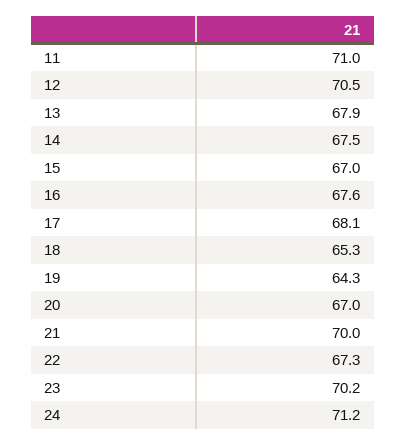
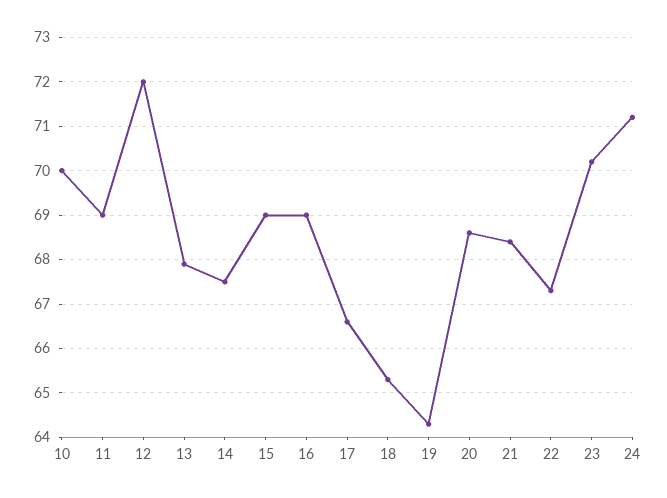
  {
-   "11": 71,
+   "11": 69,
-   "12": 70.5,
+   "12": 72,
    "13": 67.9,
    "14": 67.5,
-   "15": 67,
+   "15": 69,
-   "16": 67.6,
+   "16": 69,
-   "17": 68.1,
+   "17": 66.5,
    "18": 65.3,
    "19": 64.3,
-   "20": 67,
+   "20": 68.5,
-   "21": 70,
+   "21": 68.5,
    "22": 67.3,
    "23": 70.2,
-   "24": 71.2
+   "24": 71.2,
+   "10": 70
  }

